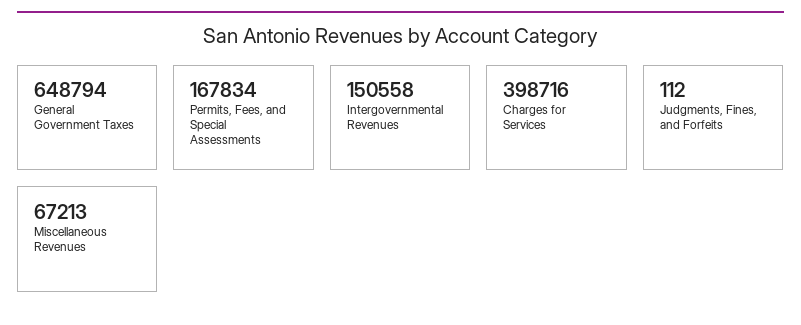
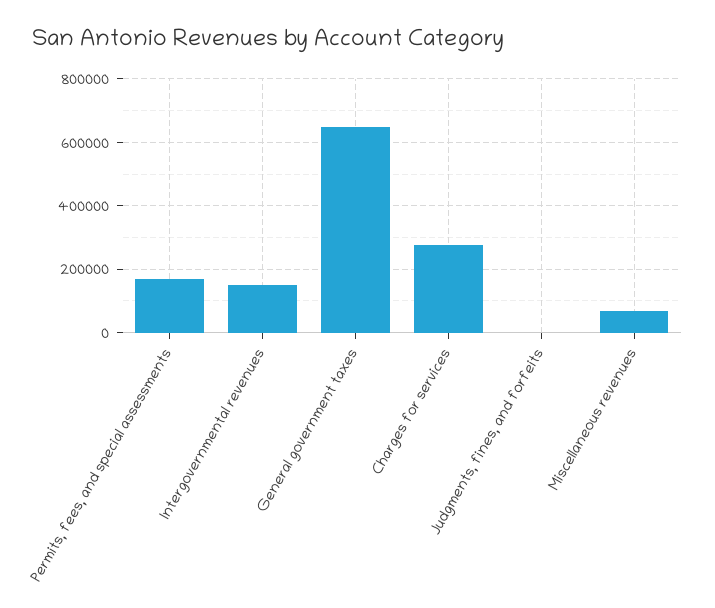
  {
    "General Government Taxes": 648794,
    "Permits, Fees, and Special Assessments": 167834,
    "Intergovernmental Revenues": 150558,
-   "Charges for Services": 398716,
+   "Charges for Services": 280000,
    "Judgments, Fines, and Forfeits": 112,
    "Miscellaneous Revenues": 67213
  }

